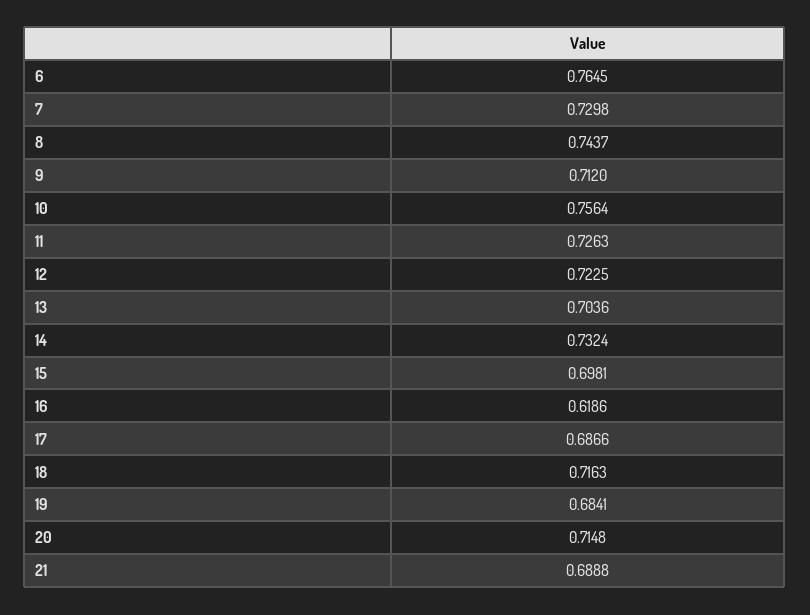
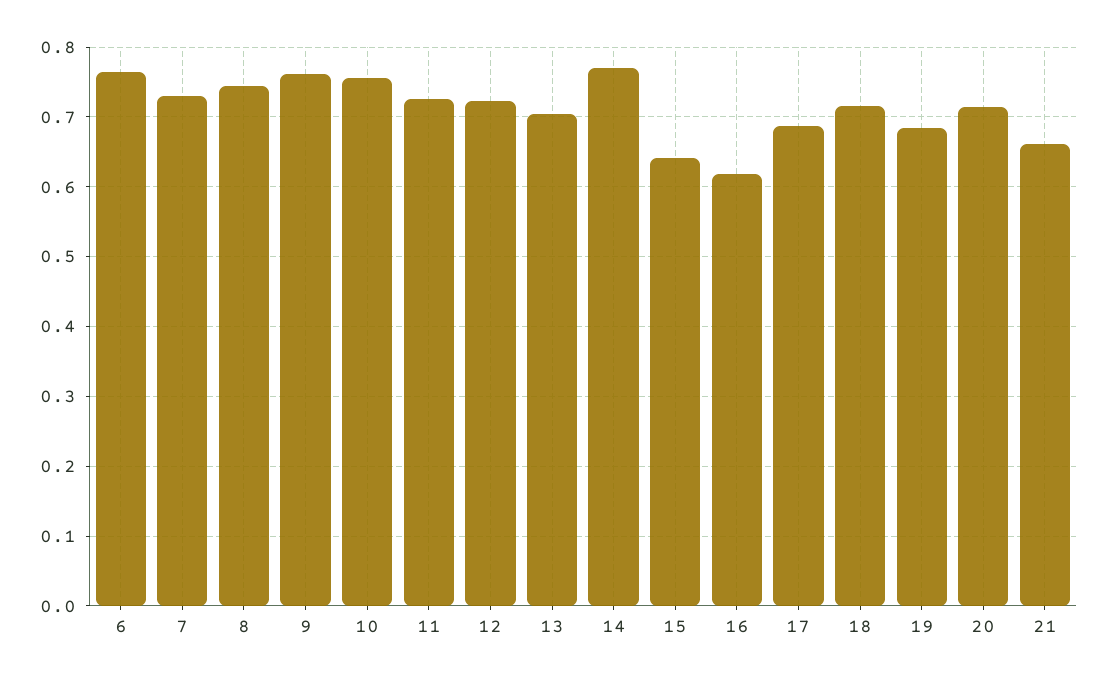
  {
    "6": 0.7645,
    "7": 0.7298,
    "8": 0.7437,
-   "9": 0.712,
+   "9": 0.76,
    "10": 0.7564,
    "11": 0.7263,
    "12": 0.7225,
    "13": 0.7036,
-   "14": 0.7324,
+   "14": 0.77,
-   "15": 0.6981,
+   "15": 0.64,
    "16": 0.6186,
    "17": 0.6866,
    "18": 0.7163,
    "19": 0.6841,
    "20": 0.7148,
-   "21": 0.6888
+   "21": 0.66
  }

